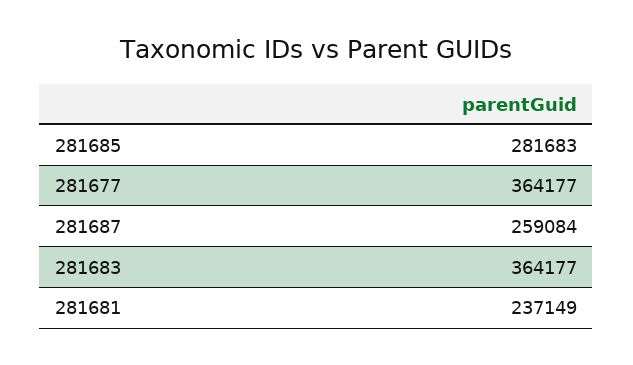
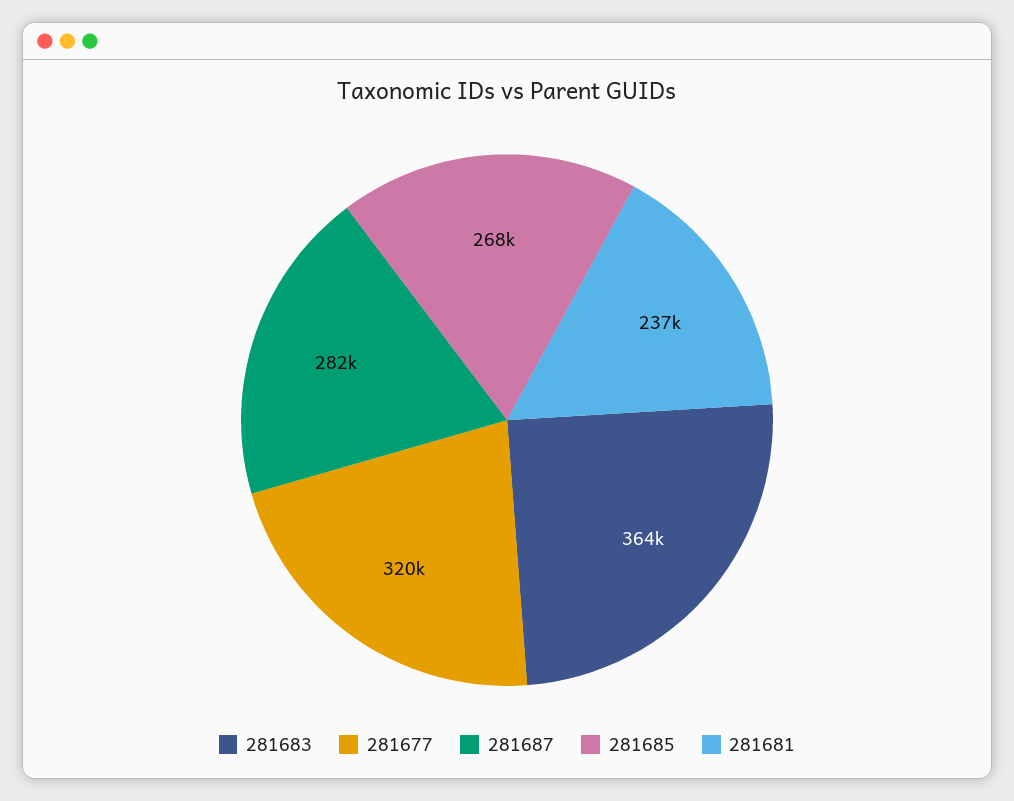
  {
-   "281685": 281683,
+   "281685": 268000,
-   "281677": 364177,
+   "281677": 320000,
-   "281687": 259084,
+   "281687": 282000,
    "281683": 364177,
    "281681": 237149
  }

